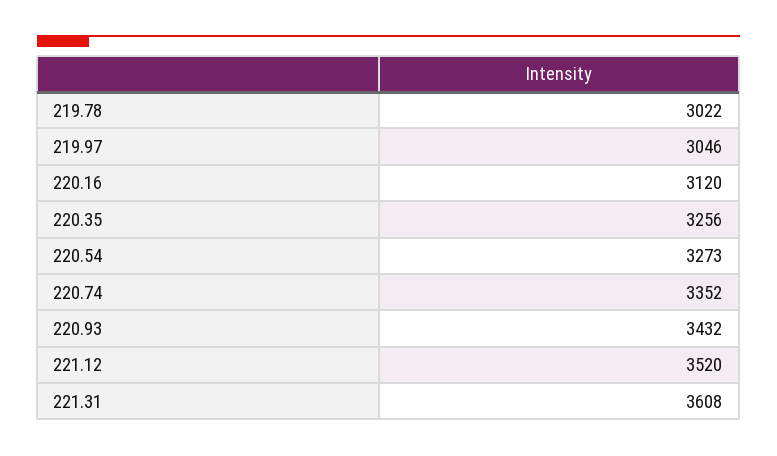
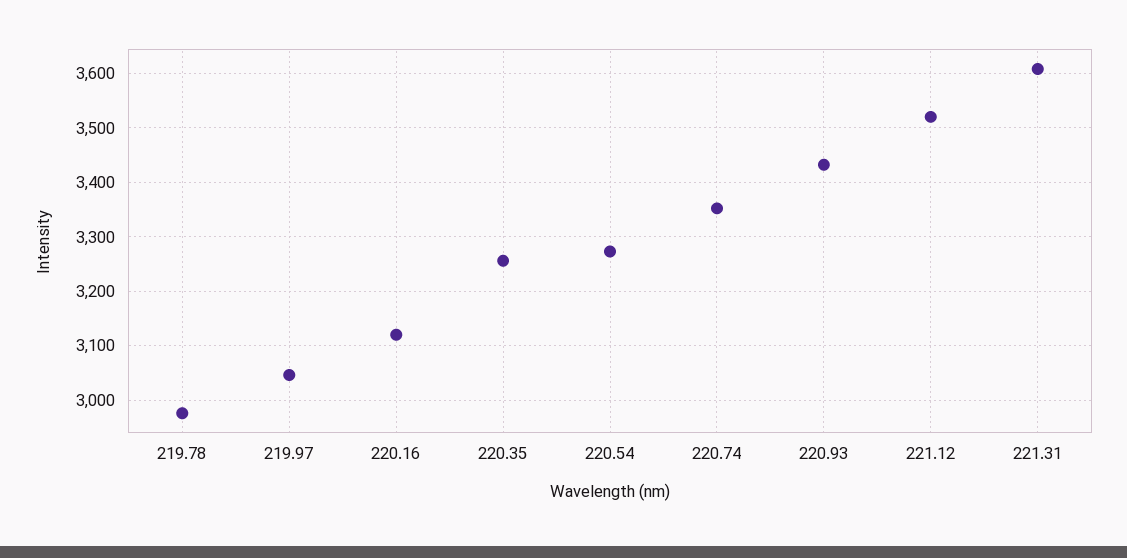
  {
-   "219.78": 3022,
+   "219.78": 2980,
    "219.97": 3046,
    "220.16": 3120,
    "220.35": 3256,
    "220.54": 3273,
    "220.74": 3352,
    "220.93": 3432,
    "221.12": 3520,
    "221.31": 3608
  }

